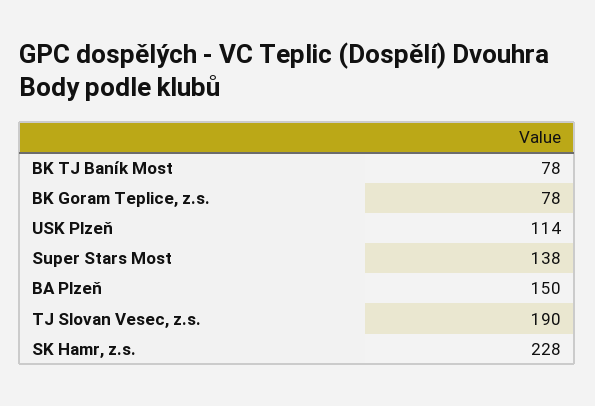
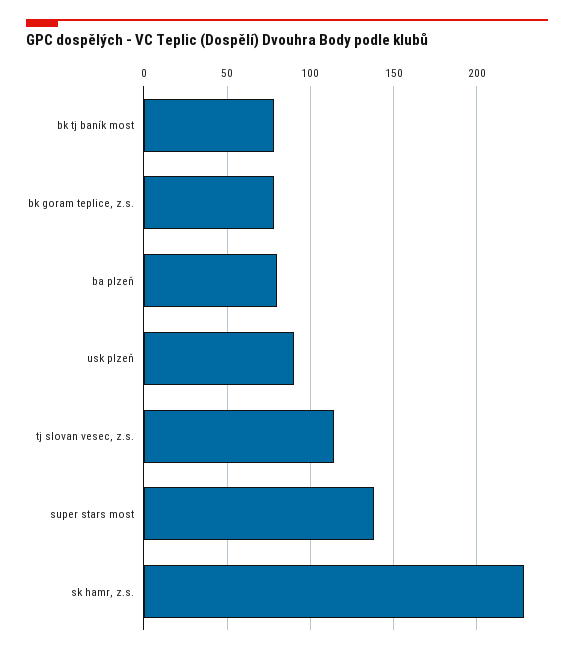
  {
    "BK TJ Baník Most": 78,
    "BK Goram Teplice, z.s.": 78,
-   "USK Plzeň": 114,
+   "USK Plzeň": 90,
    "Super Stars Most": 138,
-   "BA Plzeň": 150,
+   "BA Plzeň": 80,
-   "TJ Slovan Vesec, z.s.": 190,
+   "TJ Slovan Vesec, z.s.": 115,
    "SK Hamr, z.s.": 228
  }

